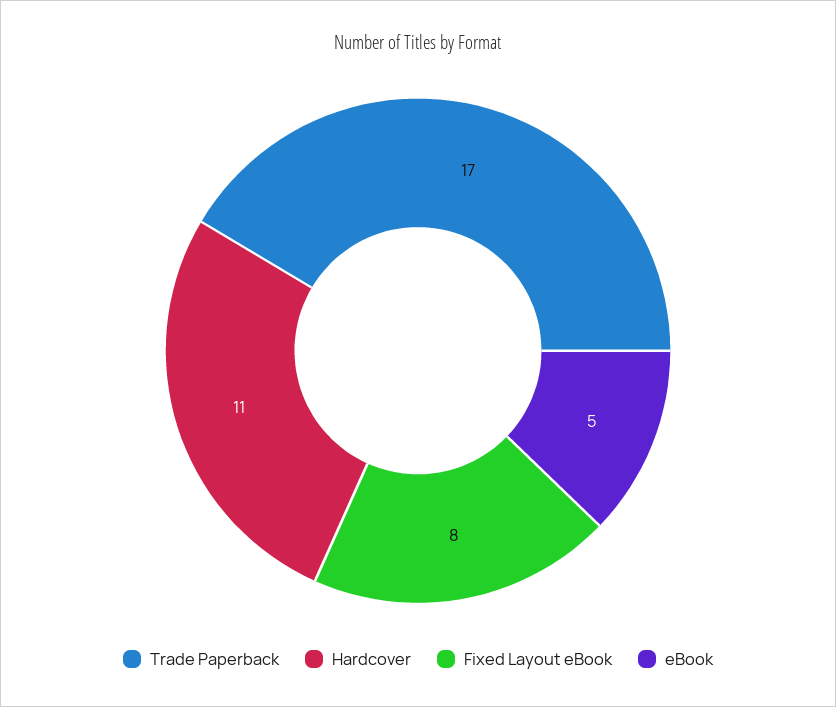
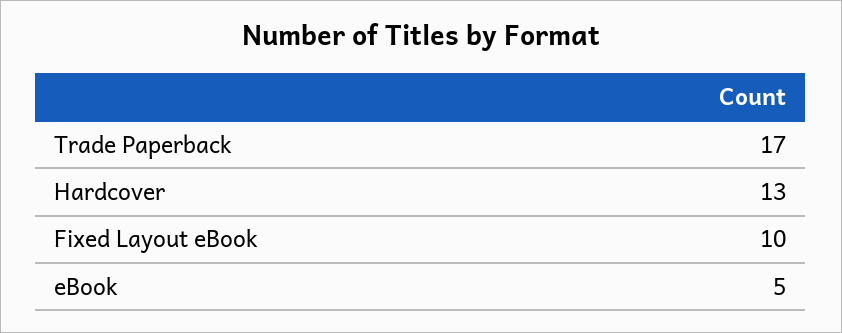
  {
    "Trade Paperback": 17,
-   "Hardcover": 11,
+   "Hardcover": 13,
-   "Fixed Layout eBook": 8,
+   "Fixed Layout eBook": 10,
    "eBook": 5
  }

